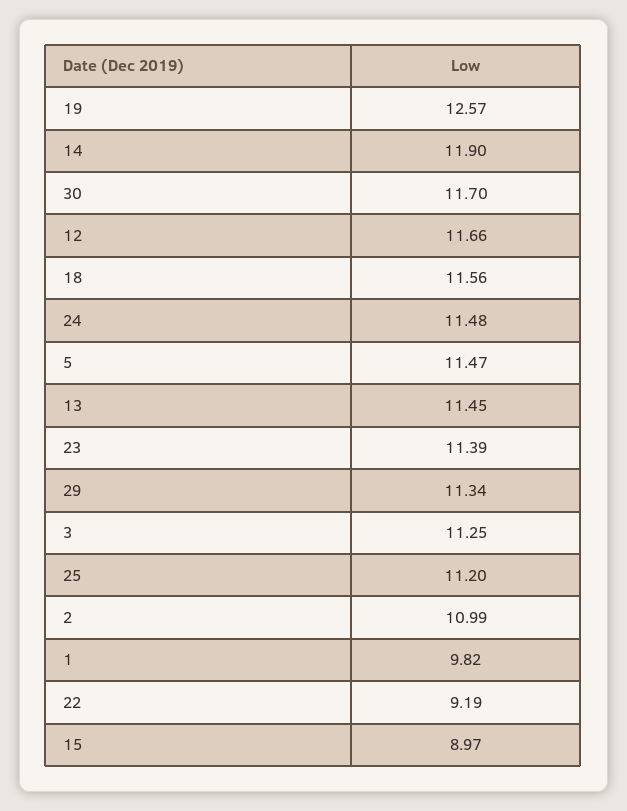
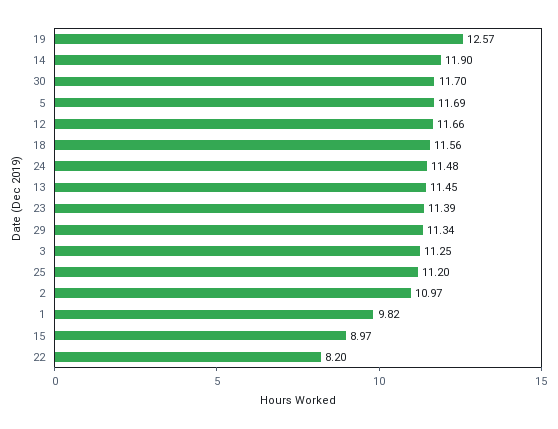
  {
    "19": 12.57,
    "14": 11.9,
    "30": 11.7,
    "12": 11.66,
    "18": 11.56,
    "24": 11.48,
-   "5": 11.47,
+   "5": 11.69,
    "13": 11.45,
    "23": 11.39,
    "29": 11.34,
    "3": 11.25,
    "25": 11.2,
-   "2": 10.99,
+   "2": 10.97,
    "1": 9.82,
-   "22": 9.19,
+   "22": 8.2,
    "15": 8.97
  }

